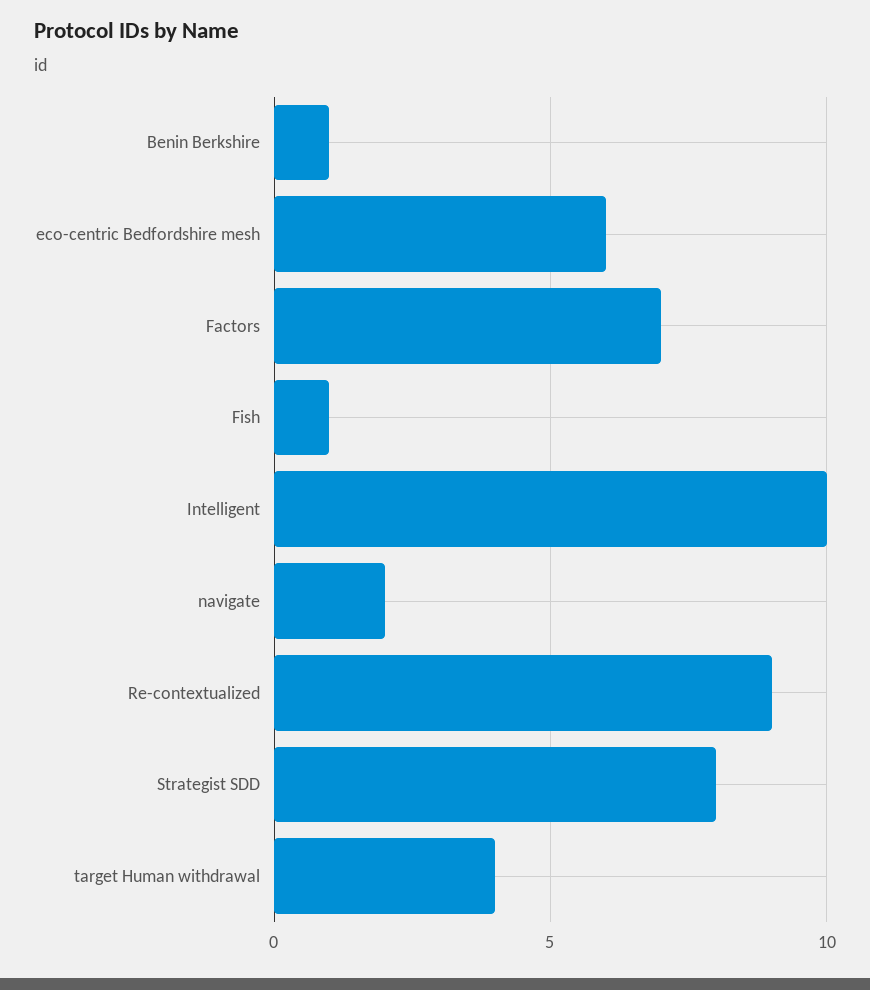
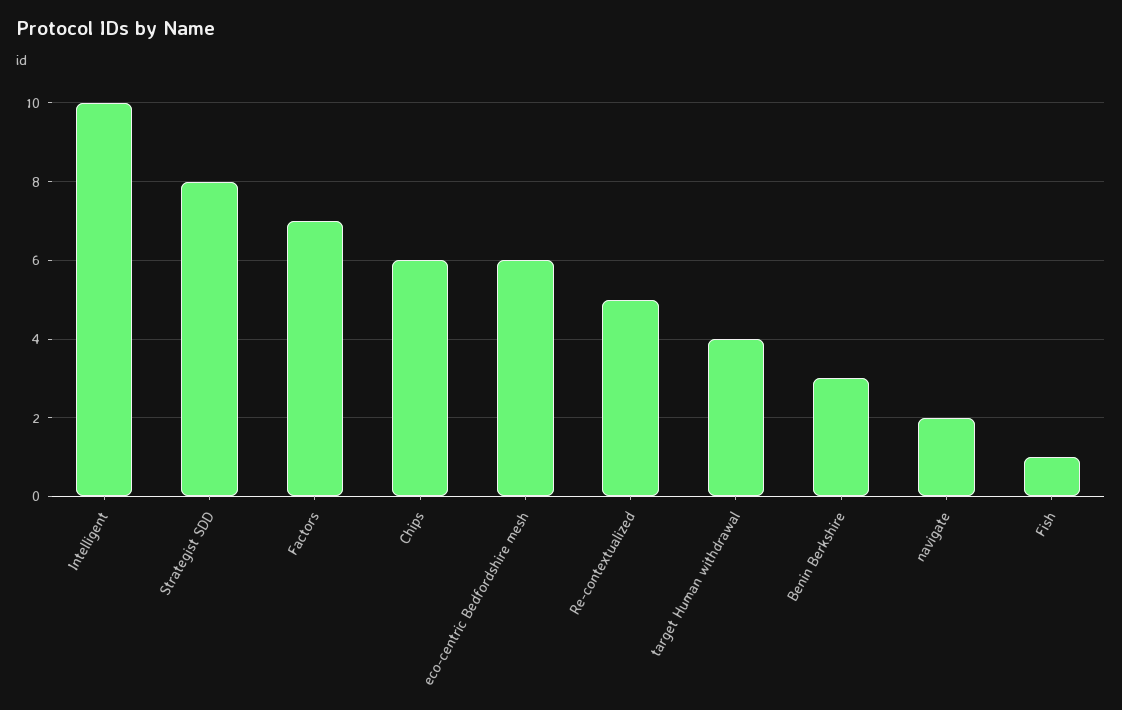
  {
-   "Benin Berkshire": 1,
+   "Benin Berkshire": 3,
    "eco-centric Bedfordshire mesh": 6,
    "Factors": 7,
    "Fish": 1,
    "Intelligent": 10,
    "navigate": 2,
-   "Re-contextualized": 9,
+   "Re-contextualized": 5,
    "Strategist SDD": 8,
-   "target Human withdrawal": 4
+   "target Human withdrawal": 4,
+   "Chips": 6
  }

